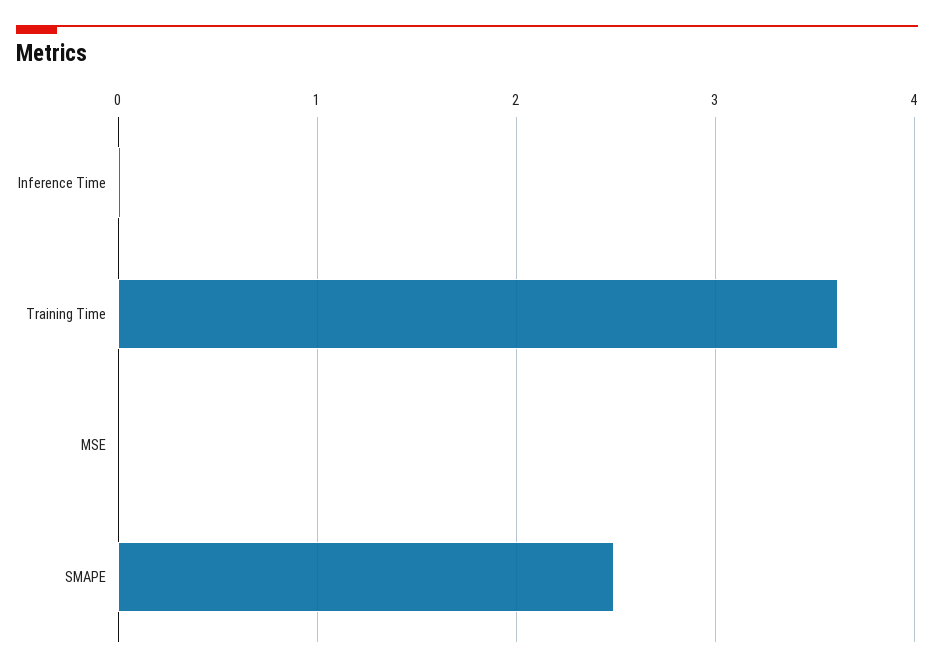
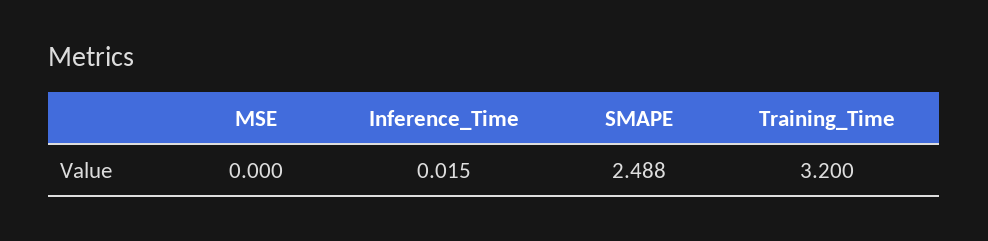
  {
    "Inference Time": 0.015,
-   "Training Time": 3.6,
+   "Training Time": 3.2,
    "MSE": 0,
    "SMAPE": 2.488
  }

